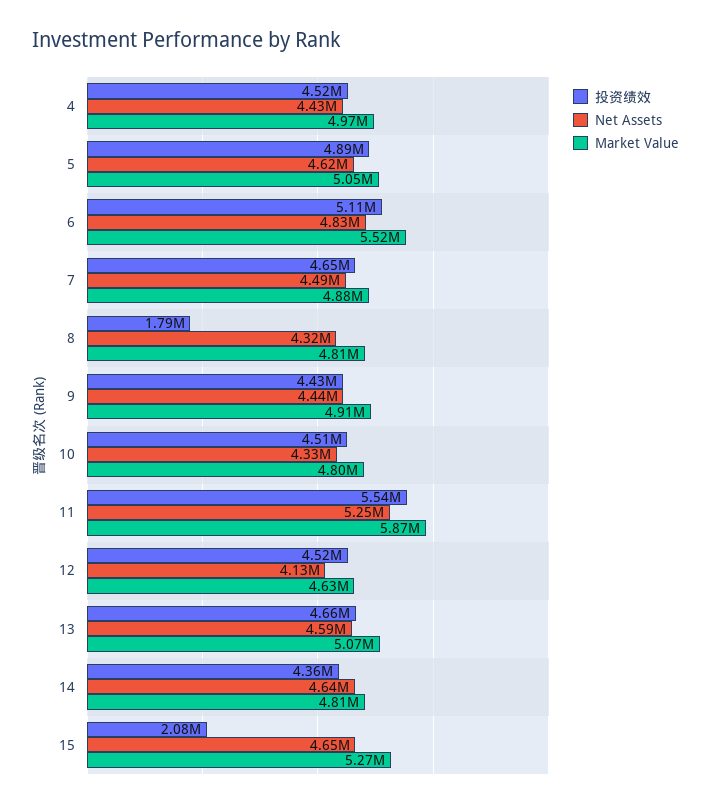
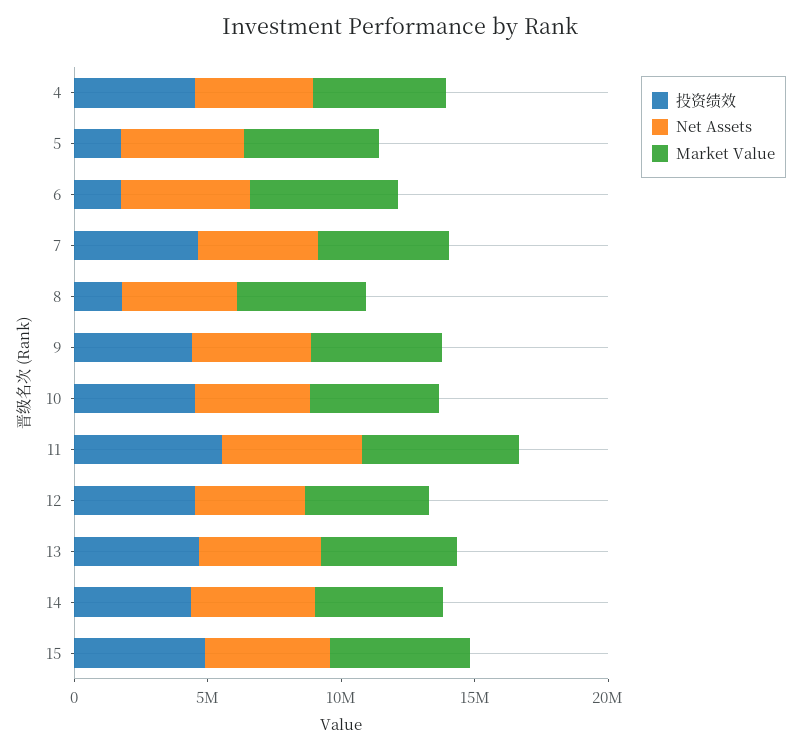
  {
    "投资绩效": {
      "4": 4520000,
-     "5": 4890000,
+     "5": 2000000,
-     "6": 5110000,
+     "6": 2000000,
      "7": 4650000,
      "8": 1790000,
      "9": 4430000,
      "10": 4510000,
      "11": 5540000,
      "12": 4520000,
      "13": 4660000,
      "14": 4360000,
-     "15": 2080000
+     "15": 5000000
    },
    "Net Assets": {
      "4": 4430000,
      "5": 4620000,
      "6": 4830000,
      "7": 4490000,
      "8": 4320000,
      "9": 4440000,
      "10": 4330000,
      "11": 5250000,
      "12": 4130000,
      "13": 4590000,
      "14": 4640000,
      "15": 4650000
    },
    "Market Value": {
      "4": 4970000,
      "5": 5050000,
      "6": 5520000,
      "7": 4880000,
      "8": 4810000,
      "9": 4910000,
      "10": 4800000,
      "11": 5870000,
      "12": 4630000,
      "13": 5070000,
      "14": 4810000,
      "15": 5270000
    }
  }

